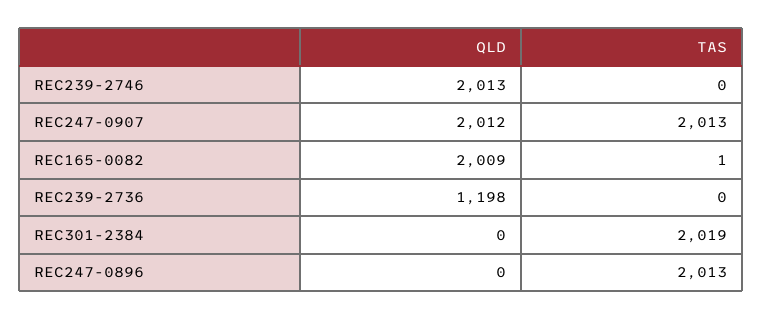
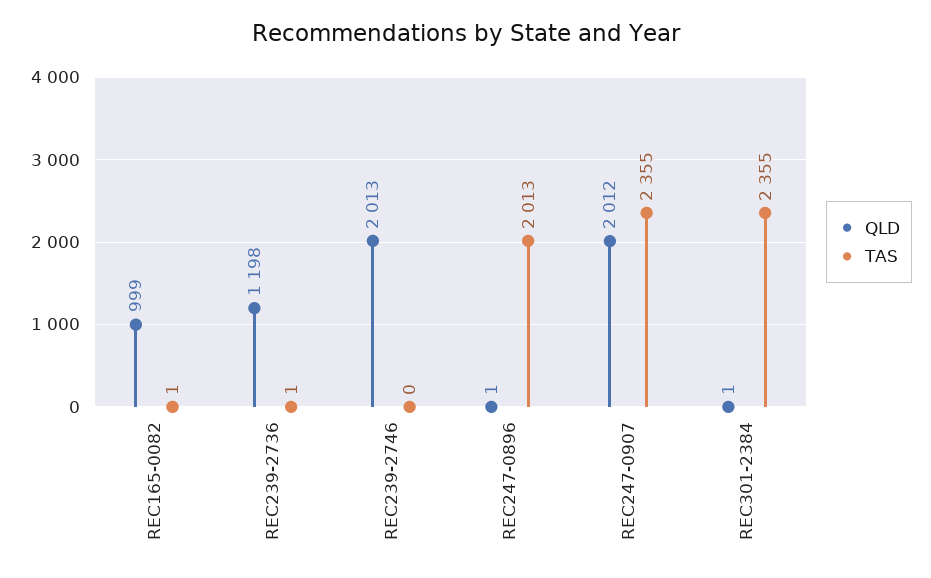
  {
    "QLD": {
      "REC239-2746": 2013,
      "REC247-0907": 2012,
-     "REC165-0082": 2009,
+     "REC165-0082": 999,
      "REC239-2736": 1198,
-     "REC301-2384": 0,
+     "REC301-2384": 1,
-     "REC247-0896": 0
+     "REC247-0896": 1
    },
    "TAS": {
      "REC239-2746": 0,
-     "REC247-0907": 2013,
+     "REC247-0907": 2355,
      "REC165-0082": 1,
-     "REC239-2736": 0,
+     "REC239-2736": 1,
-     "REC301-2384": 2019,
+     "REC301-2384": 2355,
      "REC247-0896": 2013
    }
  }

